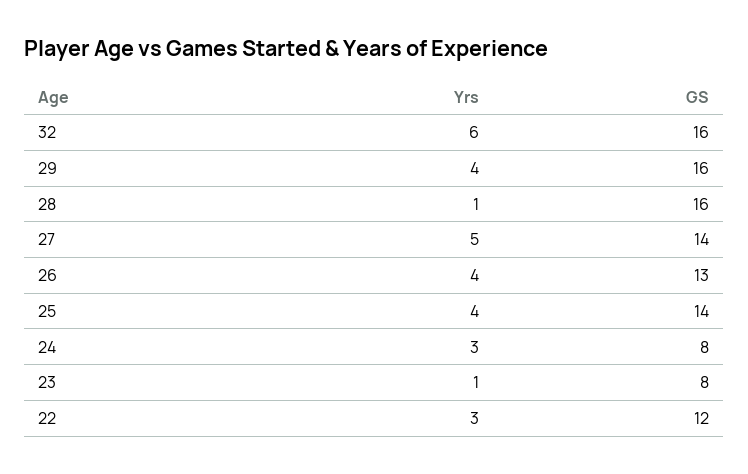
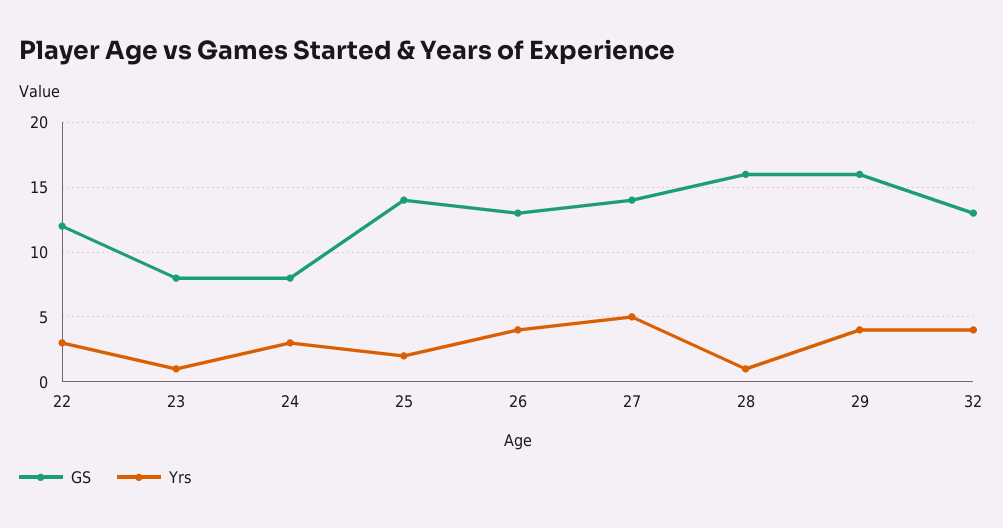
  {
    "Yrs": {
-     "32": 6,
+     "32": 4,
      "29": 4,
      "28": 1,
      "27": 5,
      "26": 4,
-     "25": 4,
+     "25": 2,
      "24": 3,
      "23": 1,
      "22": 3
    },
    "GS": {
-     "32": 16,
+     "32": 13,
      "29": 16,
      "28": 16,
      "27": 14,
      "26": 13,
      "25": 14,
      "24": 8,
      "23": 8,
      "22": 12
    }
  }

